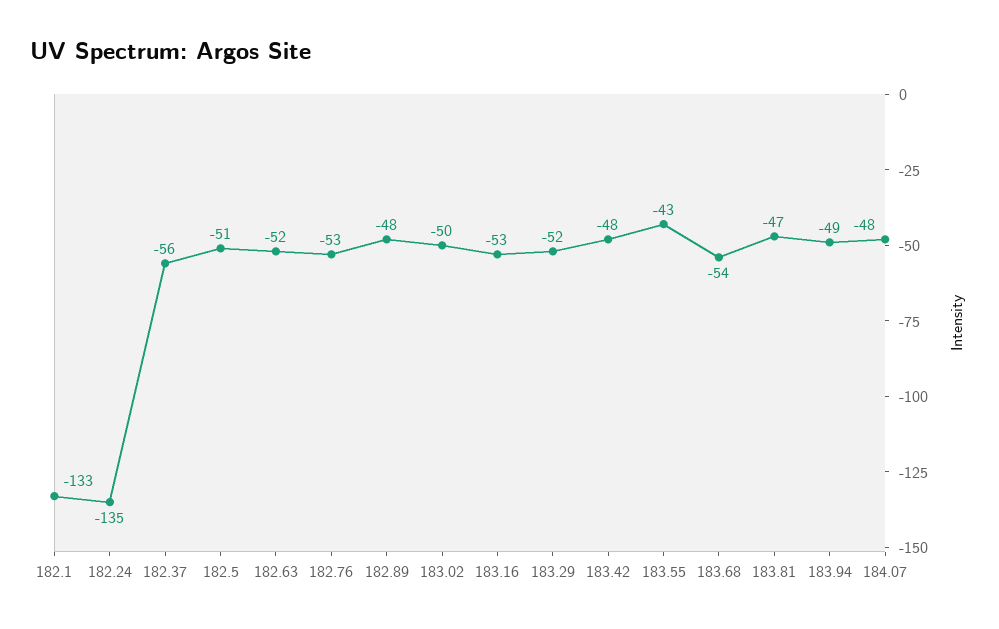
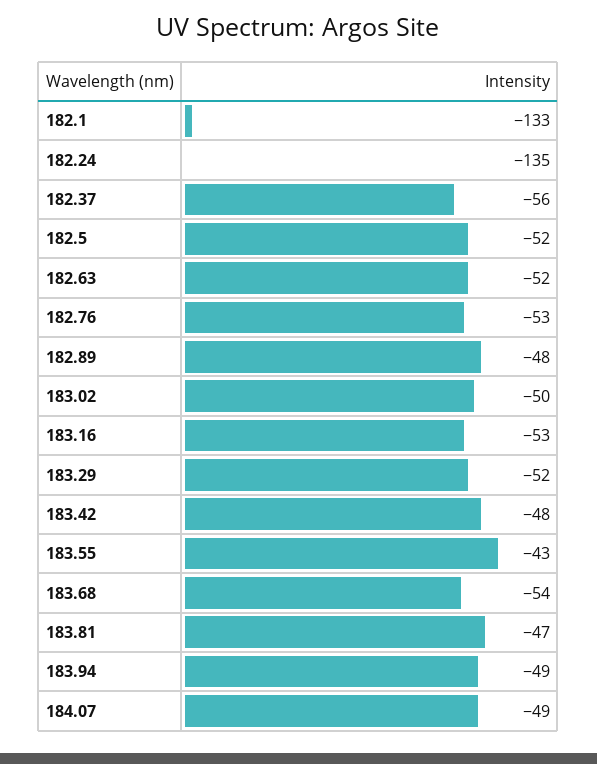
  {
    "182.1": -133,
    "182.24": -135,
    "182.37": -56,
-   "182.5": -51,
+   "182.5": -52,
    "182.63": -52,
    "182.76": -53,
    "182.89": -48,
    "183.02": -50,
    "183.16": -53,
    "183.29": -52,
    "183.42": -48,
    "183.55": -43,
    "183.68": -54,
    "183.81": -47,
    "183.94": -49,
-   "184.07": -48
+   "184.07": -49
  }

